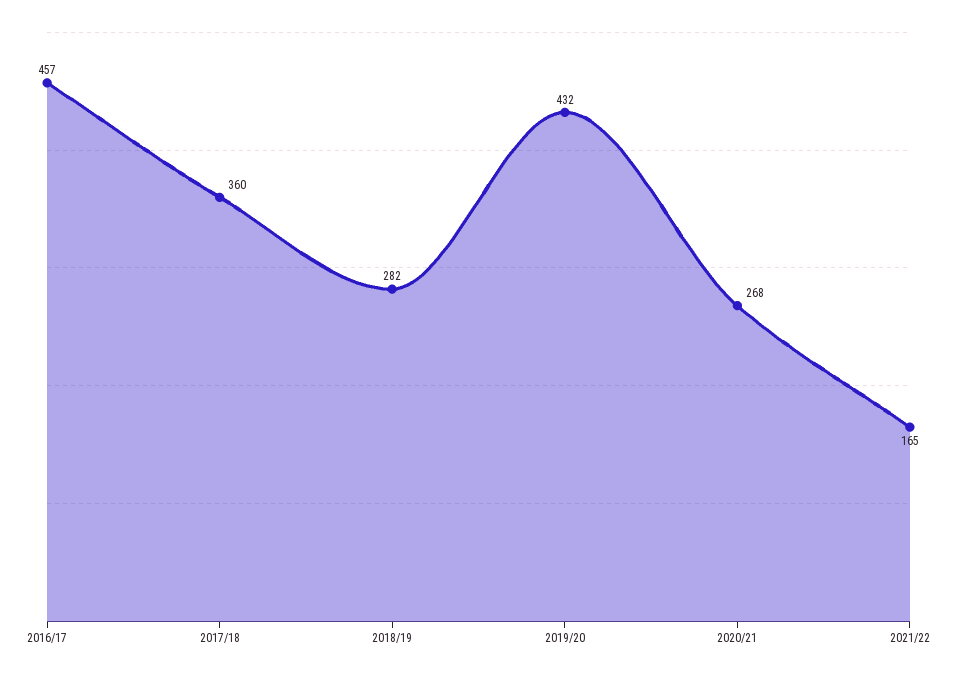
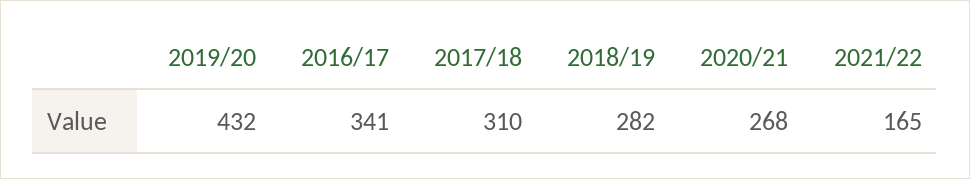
  {
-   "2016/17": 457,
+   "2016/17": 341,
-   "2017/18": 360,
+   "2017/18": 310,
    "2018/19": 282,
    "2019/20": 432,
    "2020/21": 268,
    "2021/22": 165
  }

